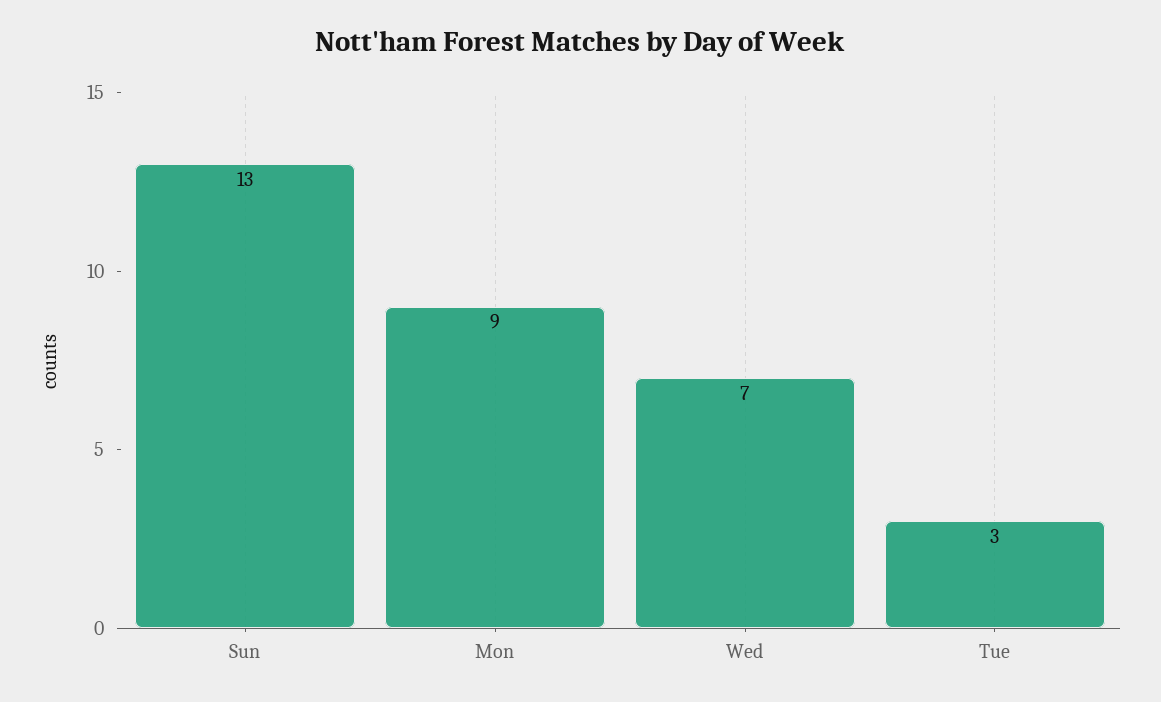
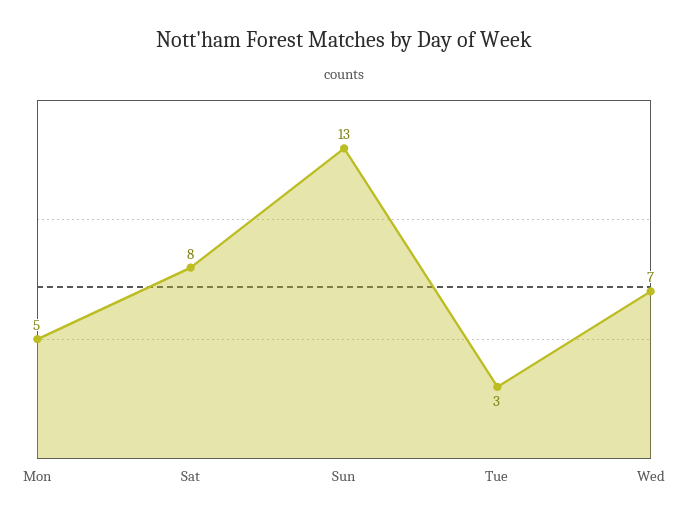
  {
    "Sun": 13,
-   "Mon": 9,
+   "Mon": 5,
    "Wed": 7,
-   "Tue": 3
+   "Tue": 3,
+   "Sat": 8
  }

